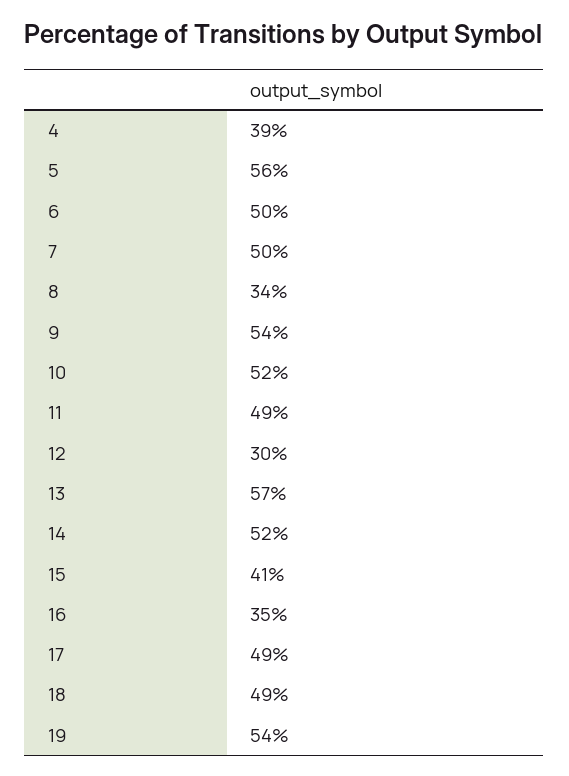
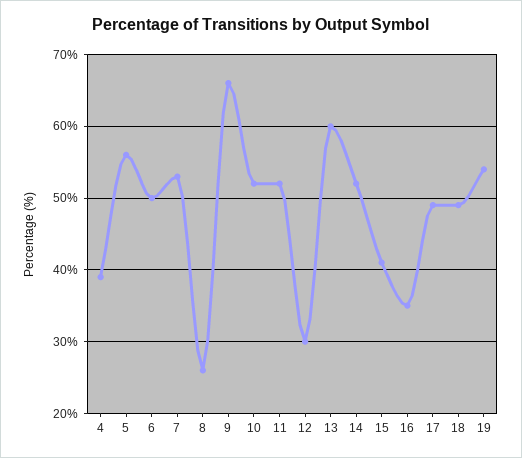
  {
    "4": 39,
    "5": 56,
    "6": 50,
-   "7": 50,
+   "7": 53,
-   "8": 34,
+   "8": 26,
-   "9": 54,
+   "9": 66,
    "10": 52,
-   "11": 49,
+   "11": 52,
    "12": 30,
-   "13": 57,
+   "13": 60,
    "14": 52,
    "15": 41,
    "16": 35,
    "17": 49,
    "18": 49,
    "19": 54
  }

